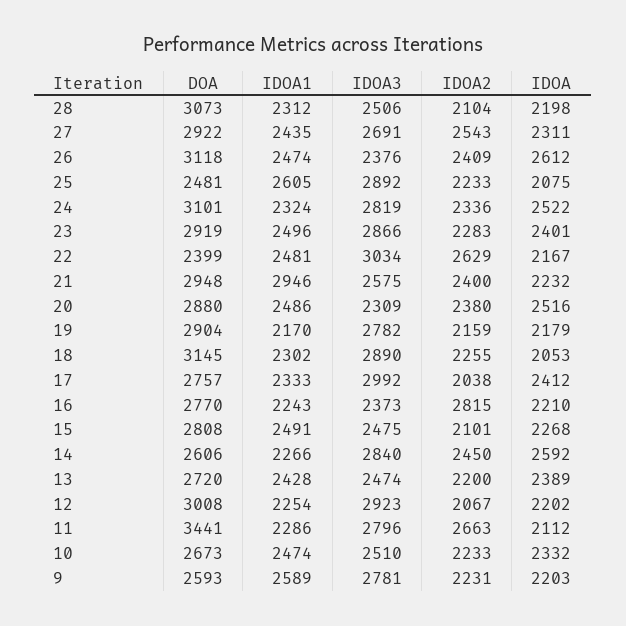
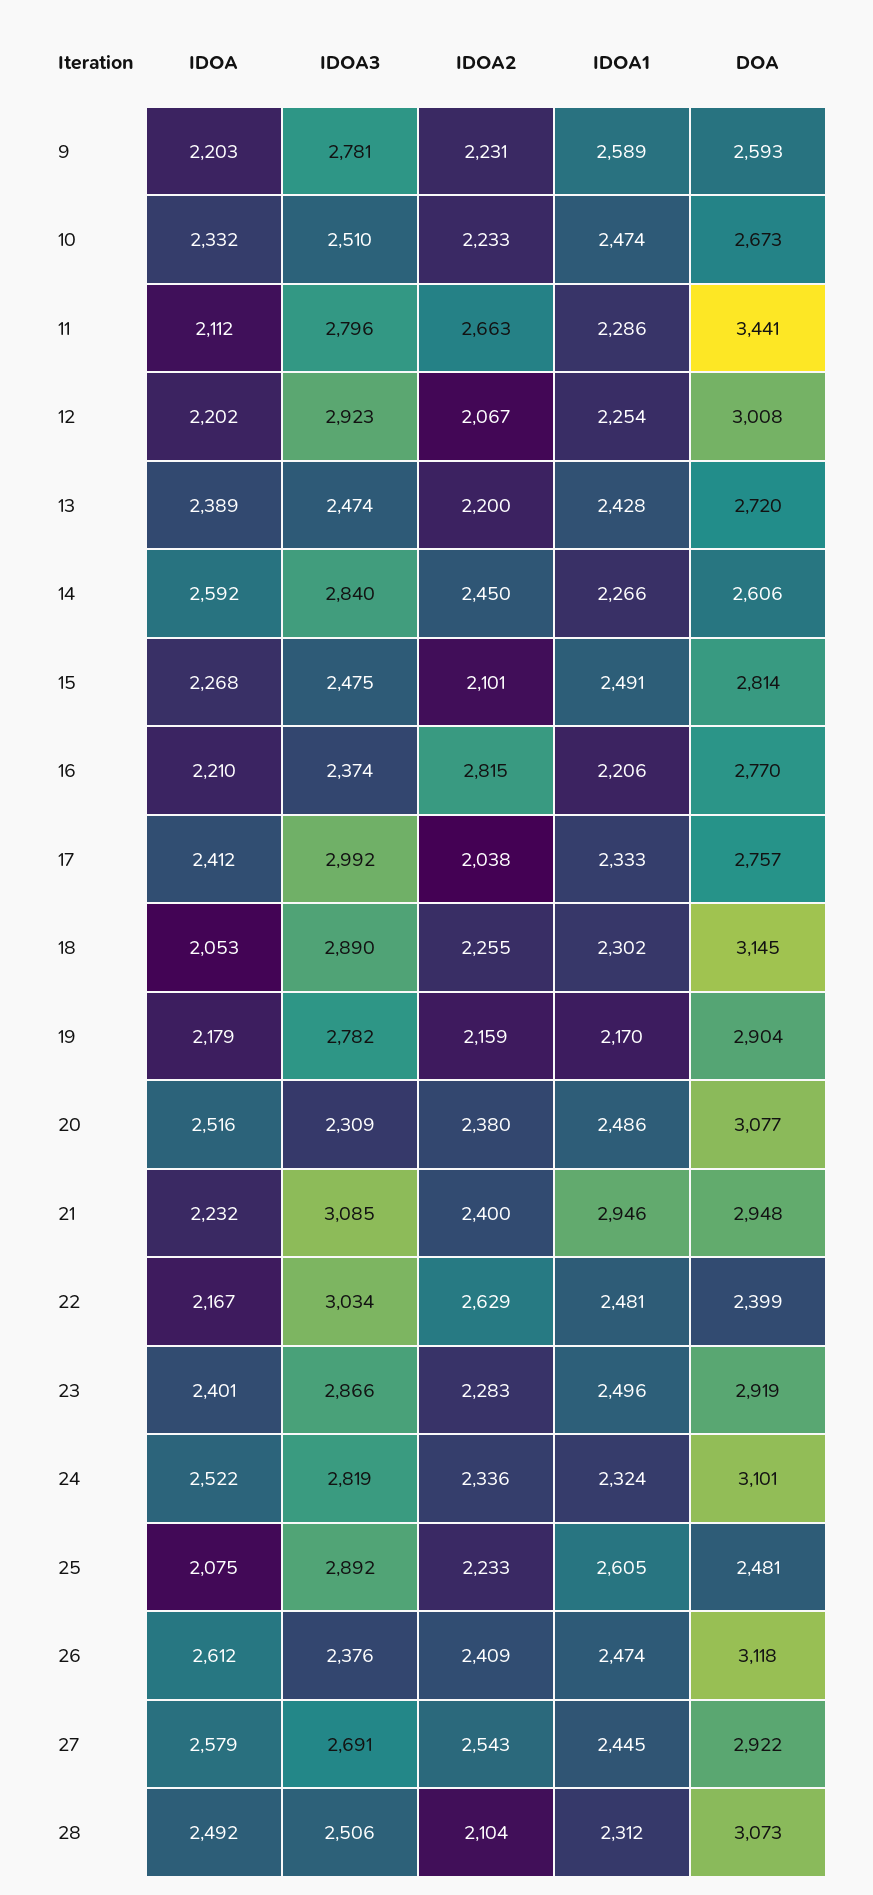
  {
    "DOA": {
      "28": 3073,
      "27": 2922,
      "26": 3118,
      "25": 2481,
      "24": 3101,
      "23": 2919,
      "22": 2399,
      "21": 2948,
-     "20": 2880,
+     "20": 3077,
      "19": 2904,
      "18": 3145,
      "17": 2757,
      "16": 2770,
-     "15": 2808,
+     "15": 2814,
      "14": 2606,
      "13": 2720,
      "12": 3008,
      "11": 3441,
      "10": 2673,
      "9": 2593
    },
    "IDOA1": {
      "28": 2312,
-     "27": 2435,
+     "27": 2445,
      "26": 2474,
      "25": 2605,
      "24": 2324,
      "23": 2496,
      "22": 2481,
      "21": 2946,
      "20": 2486,
      "19": 2170,
      "18": 2302,
      "17": 2333,
-     "16": 2243,
+     "16": 2206,
      "15": 2491,
      "14": 2266,
      "13": 2428,
      "12": 2254,
      "11": 2286,
      "10": 2474,
      "9": 2589
    },
    "IDOA3": {
      "28": 2506,
      "27": 2691,
      "26": 2376,
      "25": 2892,
      "24": 2819,
      "23": 2866,
      "22": 3034,
-     "21": 2575,
+     "21": 3085,
      "20": 2309,
      "19": 2782,
      "18": 2890,
      "17": 2992,
-     "16": 2373,
+     "16": 2374,
      "15": 2475,
      "14": 2840,
      "13": 2474,
      "12": 2923,
      "11": 2796,
      "10": 2510,
      "9": 2781
    },
    "IDOA2": {
      "28": 2104,
      "27": 2543,
      "26": 2409,
      "25": 2233,
      "24": 2336,
      "23": 2283,
      "22": 2629,
      "21": 2400,
      "20": 2380,
      "19": 2159,
      "18": 2255,
      "17": 2038,
      "16": 2815,
      "15": 2101,
      "14": 2450,
      "13": 2200,
      "12": 2067,
      "11": 2663,
      "10": 2233,
      "9": 2231
    },
    "IDOA": {
-     "28": 2198,
+     "28": 2492,
-     "27": 2311,
+     "27": 2579,
      "26": 2612,
      "25": 2075,
      "24": 2522,
      "23": 2401,
      "22": 2167,
      "21": 2232,
      "20": 2516,
      "19": 2179,
      "18": 2053,
      "17": 2412,
      "16": 2210,
      "15": 2268,
      "14": 2592,
      "13": 2389,
      "12": 2202,
      "11": 2112,
      "10": 2332,
      "9": 2203
    }
  }

